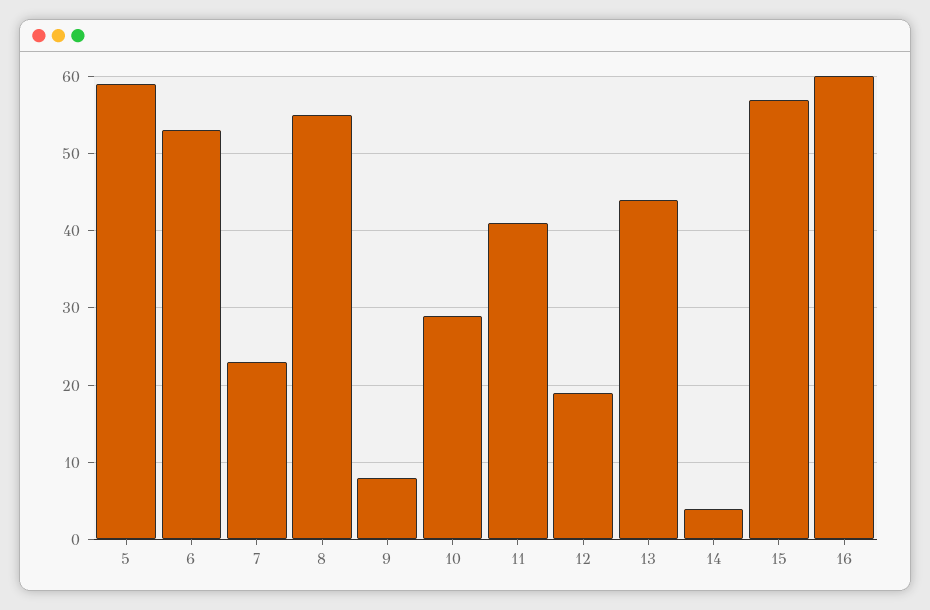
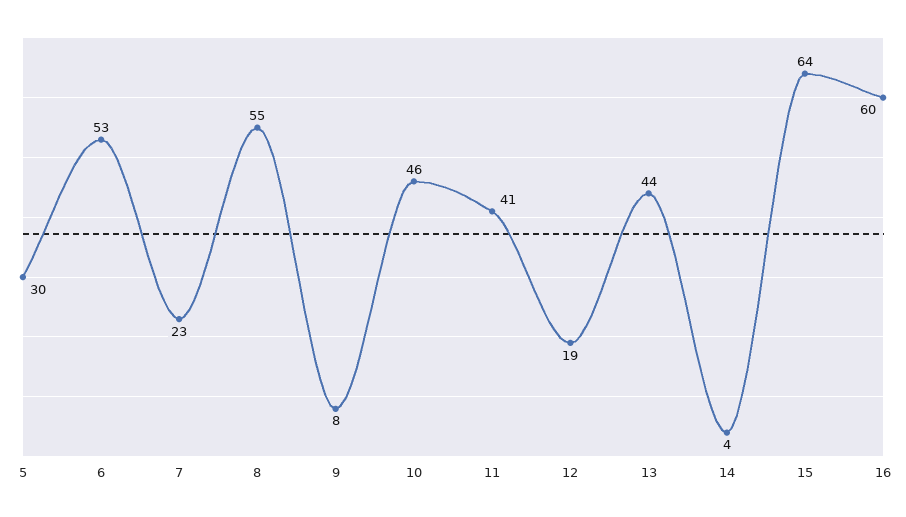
  {
-   "5": 59,
+   "5": 30,
    "6": 53,
    "7": 23,
    "8": 55,
    "9": 8,
-   "10": 29,
+   "10": 46,
    "11": 41,
    "12": 19,
    "13": 44,
    "14": 4,
-   "15": 57,
+   "15": 64,
    "16": 60
  }

